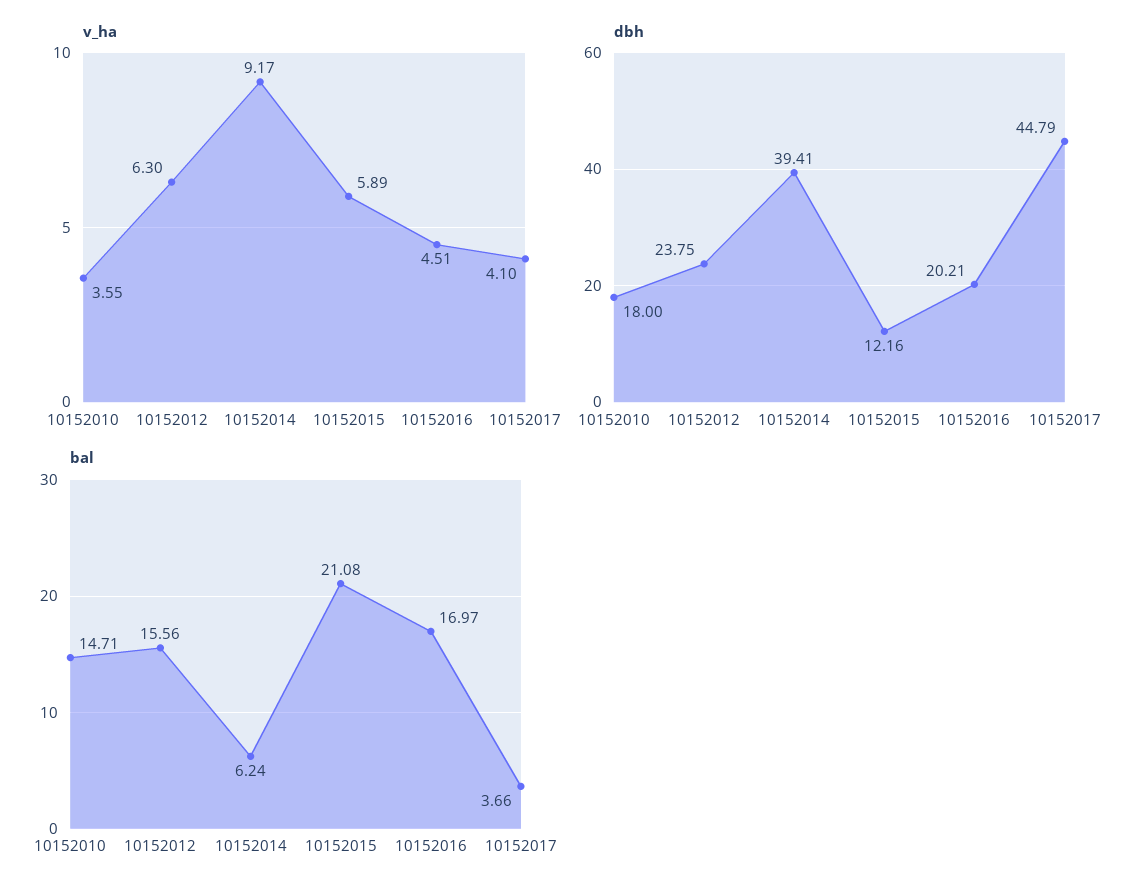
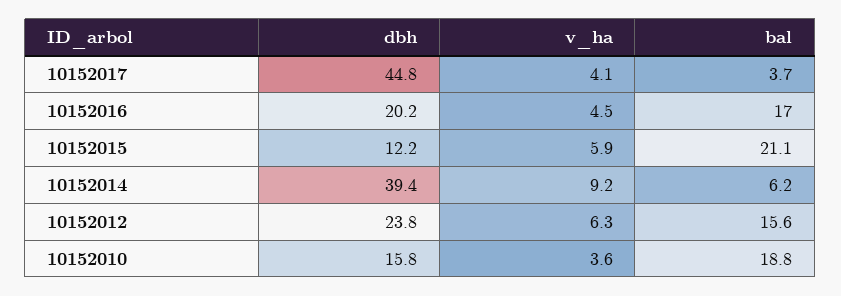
  {
    "v_ha": {
      "10152010": 3.55,
      "10152012": 6.3,
      "10152014": 9.17,
      "10152015": 5.89,
      "10152016": 4.51,
      "10152017": 4.1
    },
    "dbh": {
-     "10152010": 18,
+     "10152010": 15.8,
      "10152012": 23.75,
      "10152014": 39.41,
      "10152015": 12.16,
      "10152016": 20.21,
      "10152017": 44.79
    },
    "bal": {
-     "10152010": 14.71,
+     "10152010": 18.8,
      "10152012": 15.56,
      "10152014": 6.24,
      "10152015": 21.08,
      "10152016": 16.97,
      "10152017": 3.66
    }
  }

